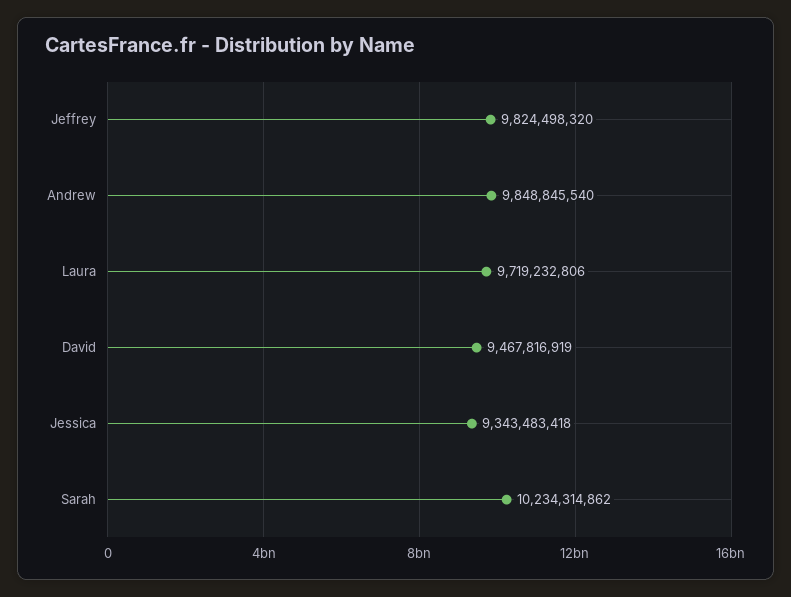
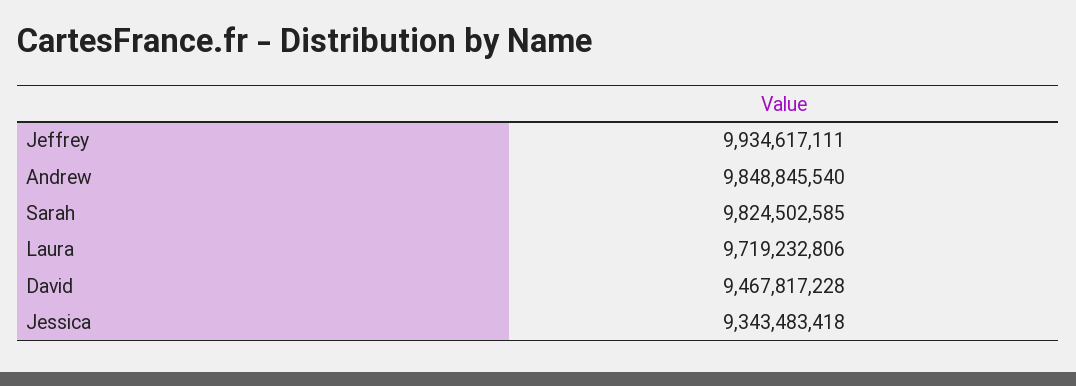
  {
-   "Jeffrey": 9824498320,
+   "Jeffrey": 9934617111,
    "Andrew": 9848845540,
    "Laura": 9719232806,
-   "David": 9467816919,
+   "David": 9467817228,
    "Jessica": 9343483418,
-   "Sarah": 10234314862
+   "Sarah": 9824502585
  }

